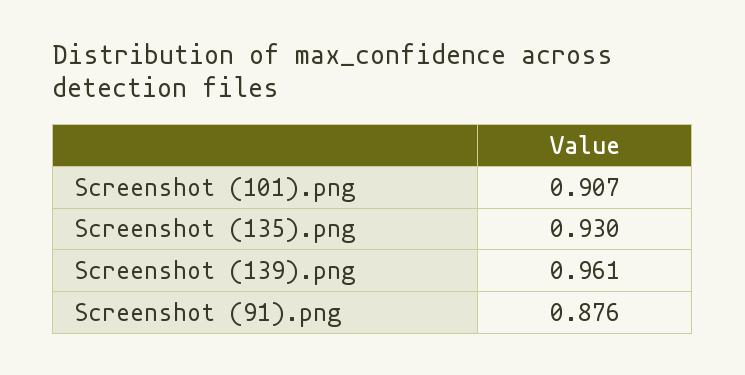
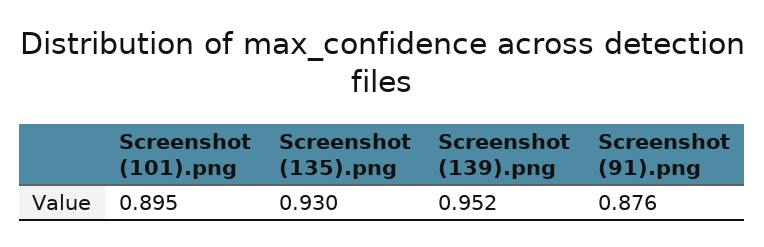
  {
-   "Screenshot (101).png": 0.907,
+   "Screenshot (101).png": 0.895,
    "Screenshot (135).png": 0.93,
-   "Screenshot (139).png": 0.961,
+   "Screenshot (139).png": 0.952,
    "Screenshot (91).png": 0.876
  }

